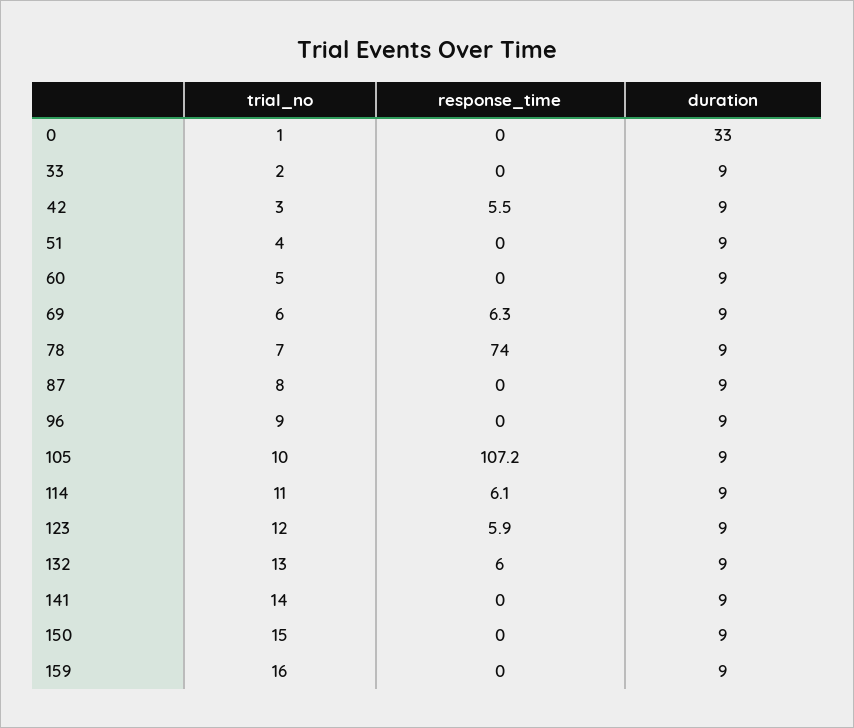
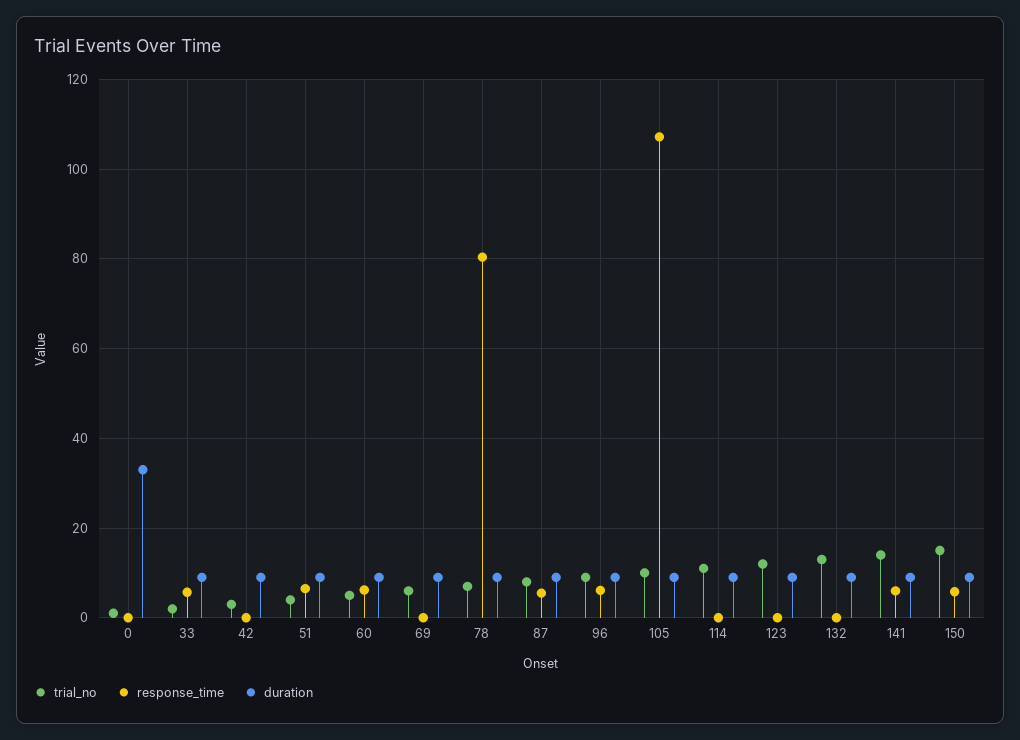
  {
    "trial_no": {
      "0": 1,
      "33": 2,
      "42": 3,
      "51": 4,
      "60": 5,
      "69": 6,
      "78": 7,
      "87": 8,
      "96": 9,
      "105": 10,
      "114": 11,
      "123": 12,
      "132": 13,
      "141": 14,
-     "150": 15,
+     "150": 15
-     "159": 16
    },
    "response_time": {
      "0": 0,
-     "33": 0,
+     "33": 6,
-     "42": 5.5,
+     "42": 0,
-     "51": 0,
+     "51": 6,
-     "60": 0,
+     "60": 6,
-     "69": 6.3,
+     "69": 0,
-     "78": 74,
+     "78": 80,
-     "87": 0,
+     "87": 6,
-     "96": 0,
+     "96": 6,
      "105": 107.2,
-     "114": 6.1,
+     "114": 0,
-     "123": 5.9,
+     "123": 0,
-     "132": 6,
+     "132": 0,
-     "141": 0,
+     "141": 6,
-     "150": 0,
+     "150": 6
-     "159": 0
    },
    "duration": {
      "0": 33,
      "33": 9,
      "42": 9,
      "51": 9,
      "60": 9,
      "69": 9,
      "78": 9,
      "87": 9,
      "96": 9,
      "105": 9,
      "114": 9,
      "123": 9,
      "132": 9,
      "141": 9,
-     "150": 9,
+     "150": 9
-     "159": 9
    }
  }

